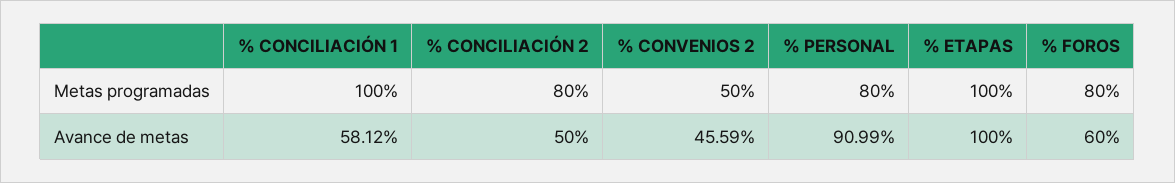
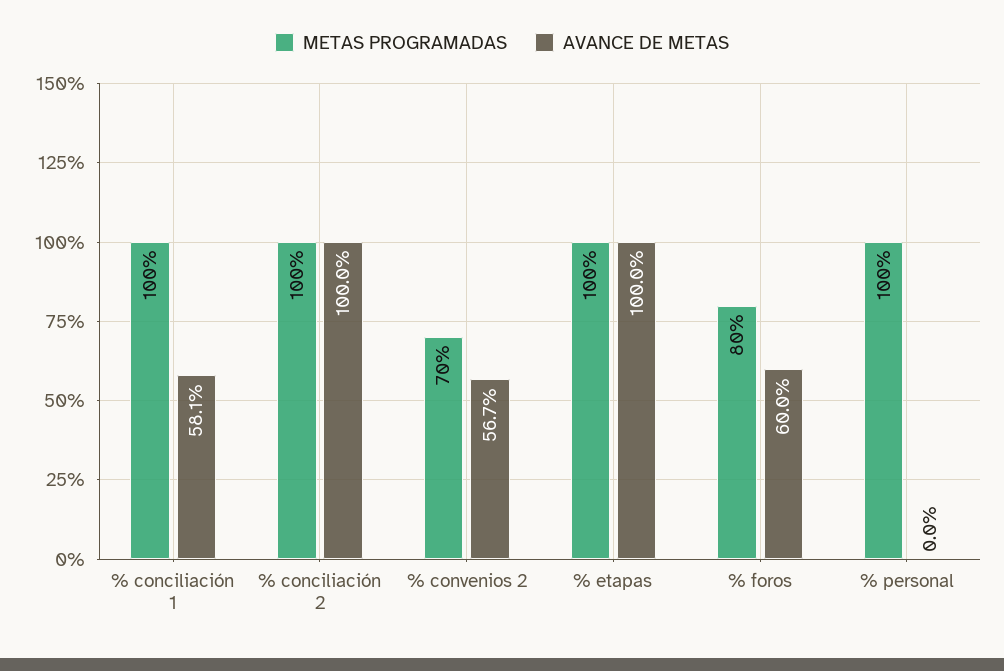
  {
    "Metas programadas": {
      "% CONCILIACIÓN 1": 100,
-     "% CONCILIACIÓN 2": 80,
+     "% CONCILIACIÓN 2": 100,
-     "% CONVENIOS 2": 50,
+     "% CONVENIOS 2": 70,
-     "% PERSONAL": 80,
+     "% PERSONAL": 100,
      "% ETAPAS": 100,
      "% FOROS": 80
    },
    "Avance de metas": {
      "% CONCILIACIÓN 1": 58.12,
-     "% CONCILIACIÓN 2": 50,
+     "% CONCILIACIÓN 2": 100,
-     "% CONVENIOS 2": 45.59,
+     "% CONVENIOS 2": 56.7,
-     "% PERSONAL": 90.99,
+     "% PERSONAL": 0,
      "% ETAPAS": 100,
      "% FOROS": 60
    }
  }

